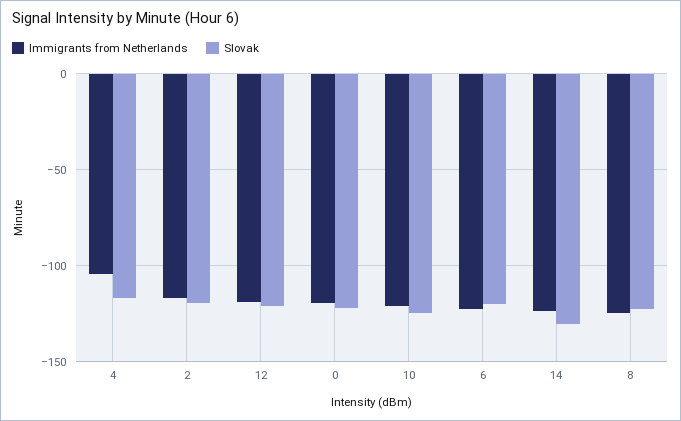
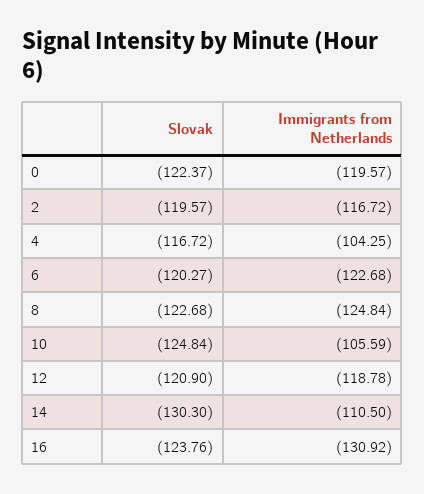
  {
    "Immigrants from Netherlands": {
      "4": -104.25,
      "2": -116.72,
      "12": -118.78,
      "0": -119.57,
-     "10": -120,
+     "10": -105.59,
      "6": -122.68,
-     "14": -125,
+     "14": -110.5,
-     "8": -124.84
+     "8": -124.84,
+     "16": -130.92
    },
    "Slovak": {
      "4": -116.72,
      "2": -119.57,
      "12": -120.9,
      "0": -122.37,
      "10": -124.84,
      "6": -120.27,
      "14": -130.3,
-     "8": -122.68
+     "8": -122.68,
+     "16": -123.76
    }
  }

